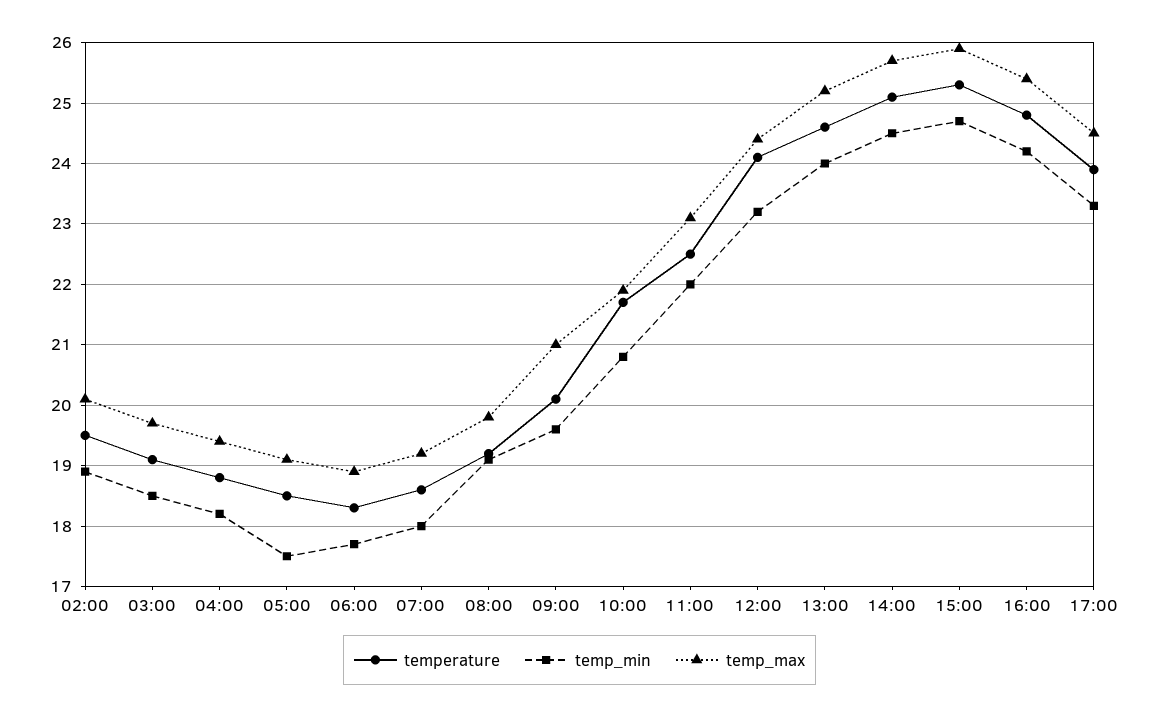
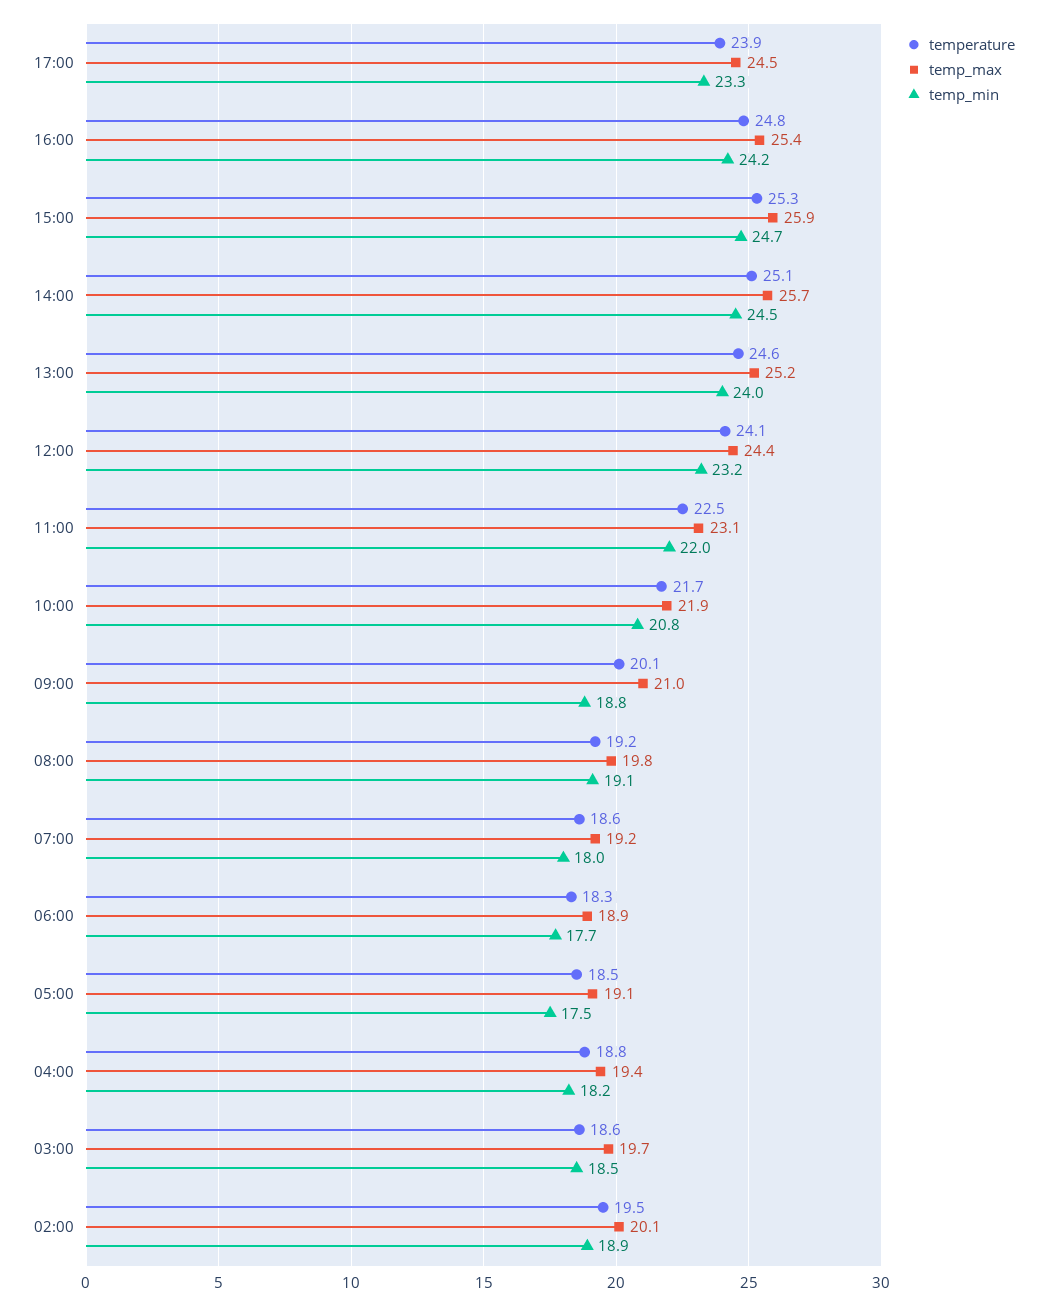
  {
    "temperature": {
      "02:00": 19.5,
-     "03:00": 19.1,
+     "03:00": 18.6,
      "04:00": 18.8,
      "05:00": 18.5,
      "06:00": 18.3,
      "07:00": 18.6,
      "08:00": 19.2,
      "09:00": 20.1,
      "10:00": 21.7,
      "11:00": 22.5,
      "12:00": 24.1,
      "13:00": 24.6,
      "14:00": 25.1,
      "15:00": 25.3,
      "16:00": 24.8,
      "17:00": 23.9
    },
    "temp_min": {
      "02:00": 18.9,
      "03:00": 18.5,
      "04:00": 18.2,
      "05:00": 17.5,
      "06:00": 17.7,
      "07:00": 18,
      "08:00": 19.1,
-     "09:00": 19.6,
+     "09:00": 18.8,
      "10:00": 20.8,
      "11:00": 22,
      "12:00": 23.2,
      "13:00": 24,
      "14:00": 24.5,
      "15:00": 24.7,
      "16:00": 24.2,
      "17:00": 23.3
    },
    "temp_max": {
      "02:00": 20.1,
      "03:00": 19.7,
      "04:00": 19.4,
      "05:00": 19.1,
      "06:00": 18.9,
      "07:00": 19.2,
      "08:00": 19.8,
      "09:00": 21,
      "10:00": 21.9,
      "11:00": 23.1,
      "12:00": 24.4,
      "13:00": 25.2,
      "14:00": 25.7,
      "15:00": 25.9,
      "16:00": 25.4,
      "17:00": 24.5
    }
  }

